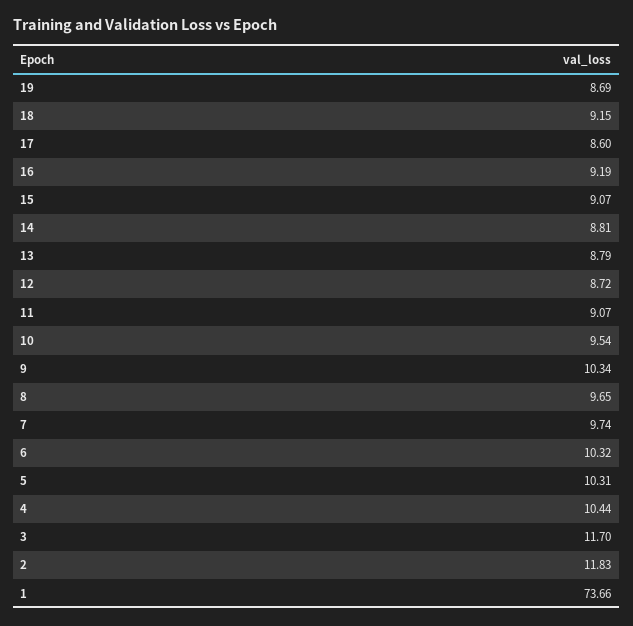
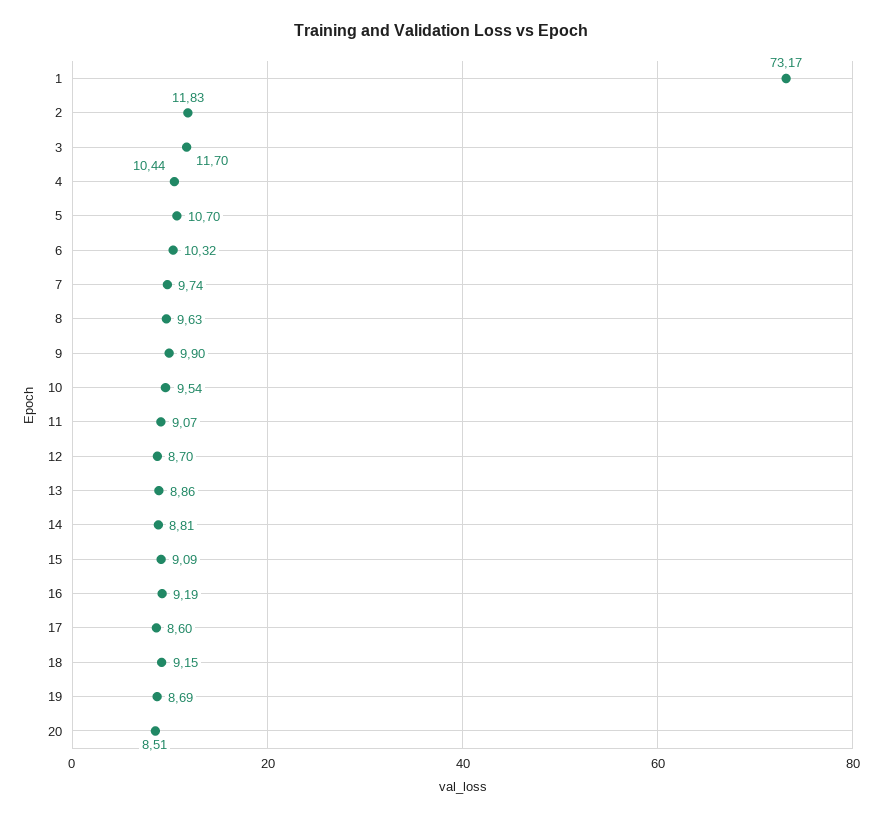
  {
    "19": 8.69,
    "18": 9.15,
    "17": 8.6,
    "16": 9.19,
-   "15": 9.07,
+   "15": 9.09,
    "14": 8.81,
-   "13": 8.79,
+   "13": 8.86,
-   "12": 8.72,
+   "12": 8.7,
    "11": 9.07,
    "10": 9.54,
-   "9": 10.34,
+   "9": 9.9,
-   "8": 9.65,
+   "8": 9.63,
    "7": 9.74,
    "6": 10.32,
-   "5": 10.31,
+   "5": 10.7,
    "4": 10.44,
    "3": 11.7,
    "2": 11.83,
-   "1": 73.66
+   "1": 73.17,
+   "20": 8.51
  }

